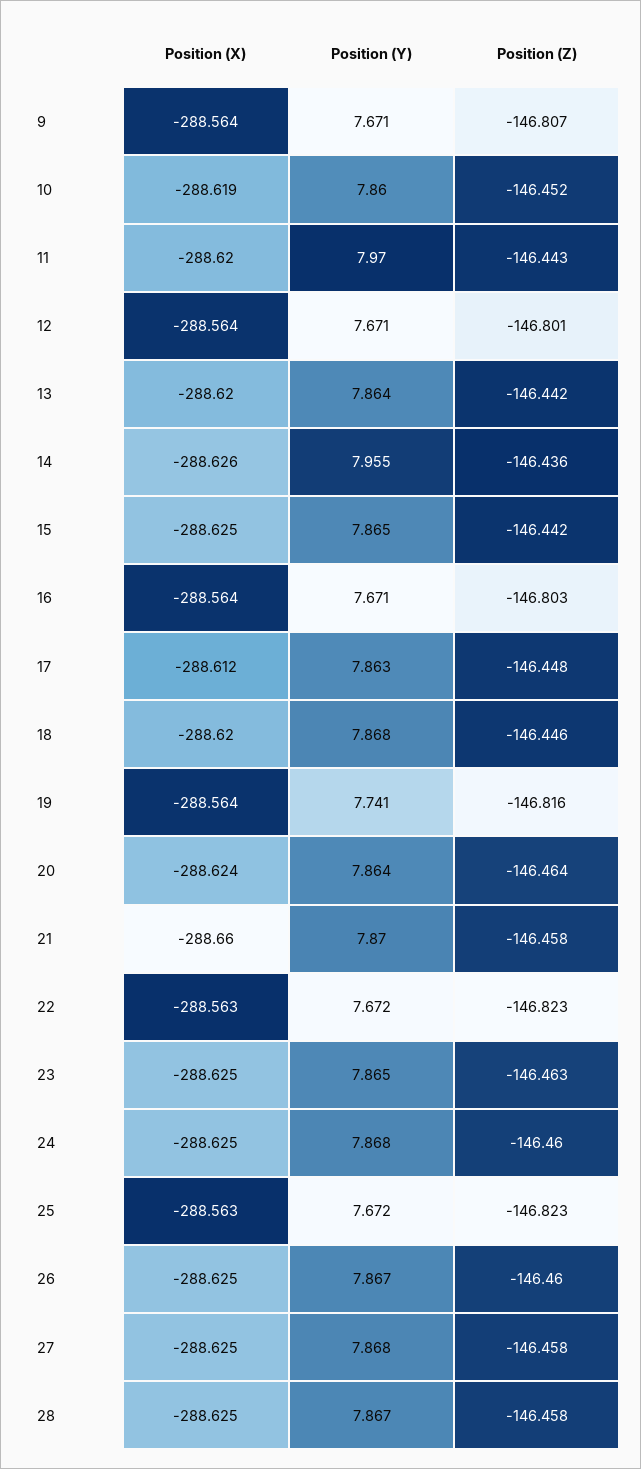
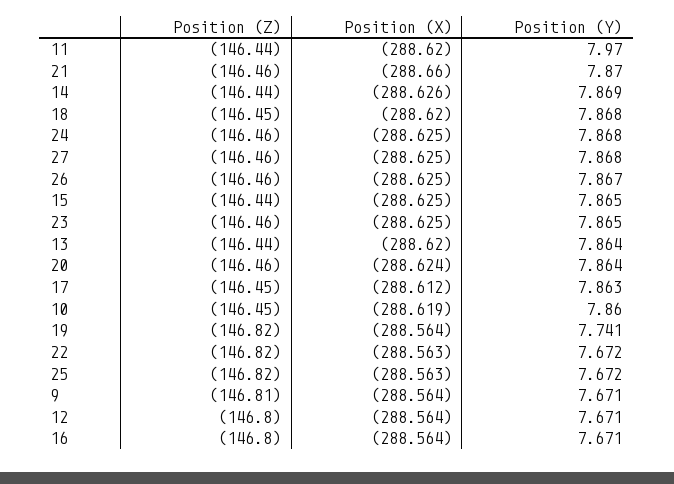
  {
    "Position (X)": {
      "9": -288.564,
      "10": -288.619,
      "11": -288.62,
      "12": -288.564,
      "13": -288.62,
      "14": -288.626,
      "15": -288.625,
      "16": -288.564,
      "17": -288.612,
      "18": -288.62,
      "19": -288.564,
      "20": -288.624,
      "21": -288.66,
      "22": -288.563,
      "23": -288.625,
      "24": -288.625,
      "25": -288.563,
      "26": -288.625,
-     "27": -288.625,
+     "27": -288.625
-     "28": -288.625
    },
    "Position (Y)": {
      "9": 7.671,
      "10": 7.86,
      "11": 7.97,
      "12": 7.671,
      "13": 7.864,
-     "14": 7.955,
+     "14": 7.869,
      "15": 7.865,
      "16": 7.671,
      "17": 7.863,
      "18": 7.868,
      "19": 7.741,
      "20": 7.864,
      "21": 7.87,
      "22": 7.672,
      "23": 7.865,
      "24": 7.868,
      "25": 7.672,
      "26": 7.867,
-     "27": 7.868,
+     "27": 7.868
-     "28": 7.867
    },
    "Position (Z)": {
      "9": -146.807,
      "10": -146.452,
      "11": -146.443,
      "12": -146.801,
      "13": -146.442,
      "14": -146.436,
      "15": -146.442,
      "16": -146.803,
      "17": -146.448,
      "18": -146.446,
      "19": -146.816,
      "20": -146.464,
      "21": -146.458,
      "22": -146.823,
      "23": -146.463,
      "24": -146.46,
      "25": -146.823,
      "26": -146.46,
-     "27": -146.458,
+     "27": -146.458
-     "28": -146.458
    }
  }

